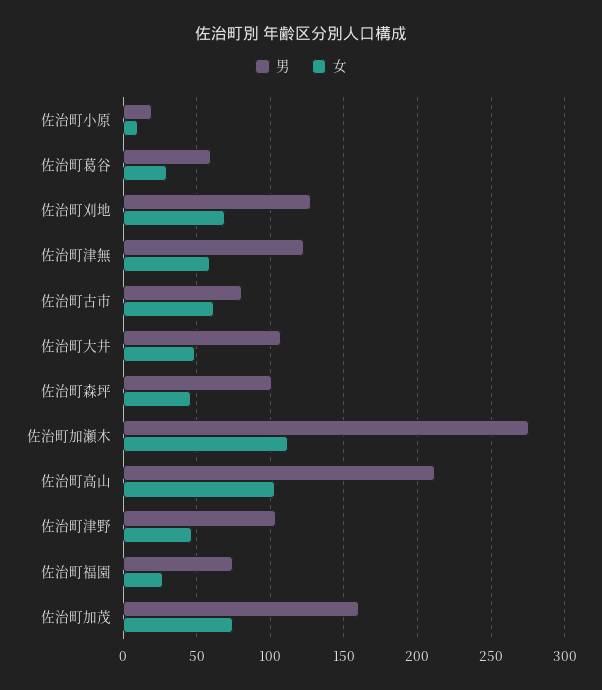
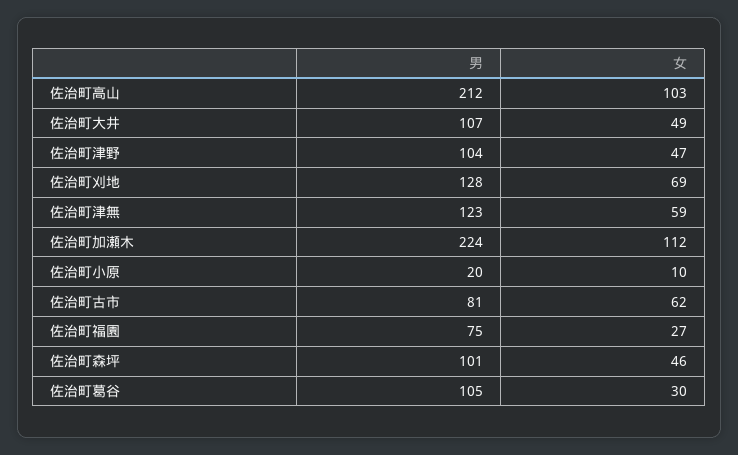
  {
    "男": {
      "佐治町小原": 20,
-     "佐治町葛谷": 60,
+     "佐治町葛谷": 105,
      "佐治町刈地": 128,
      "佐治町津無": 123,
      "佐治町古市": 81,
      "佐治町大井": 107,
      "佐治町森坪": 101,
-     "佐治町加瀬木": 275,
+     "佐治町加瀬木": 224,
      "佐治町高山": 212,
      "佐治町津野": 104,
-     "佐治町福園": 75,
+     "佐治町福園": 75
-     "佐治町加茂": 160
    },
    "女": {
      "佐治町小原": 10,
      "佐治町葛谷": 30,
      "佐治町刈地": 69,
      "佐治町津無": 59,
      "佐治町古市": 62,
      "佐治町大井": 49,
      "佐治町森坪": 46,
      "佐治町加瀬木": 112,
      "佐治町高山": 103,
      "佐治町津野": 47,
-     "佐治町福園": 27,
+     "佐治町福園": 27
-     "佐治町加茂": 75
    }
  }

